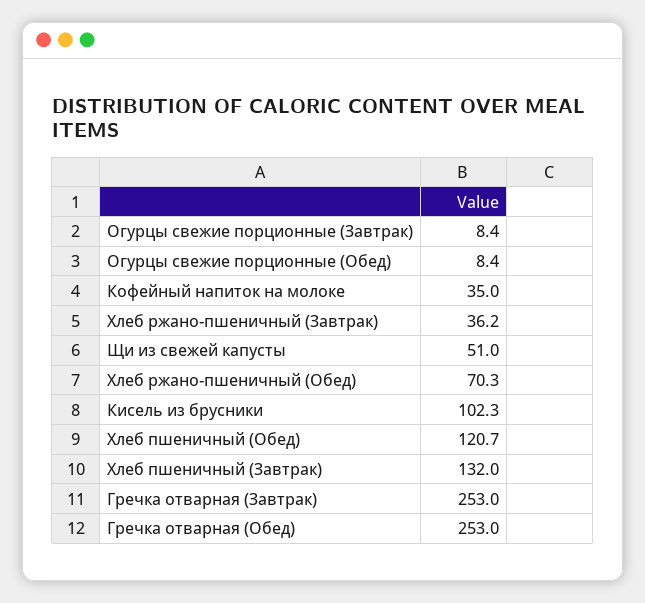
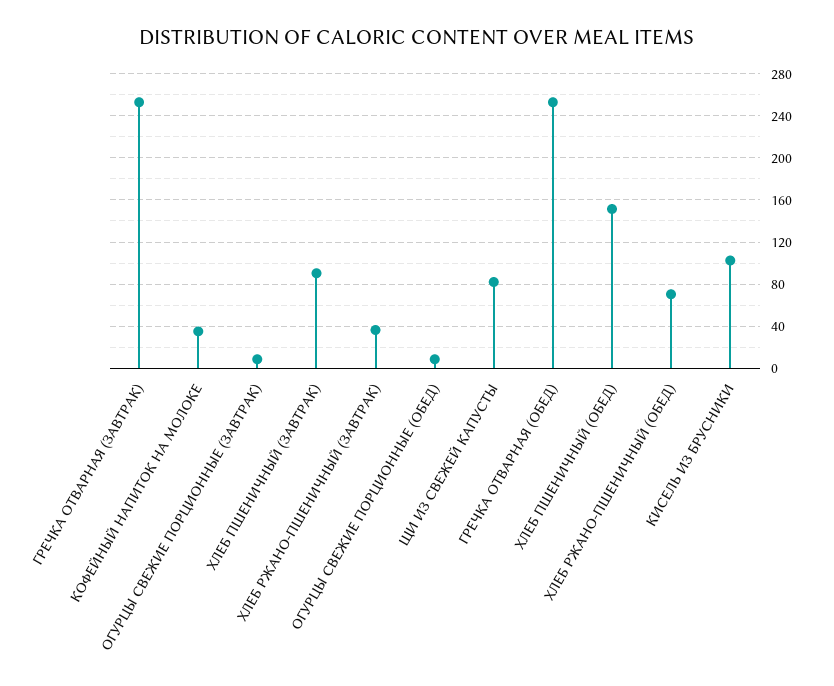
  {
    "Огурцы свежие порционные (Завтрак)": 8.4,
    "Огурцы свежие порционные (Обед)": 8.4,
    "Кофейный напиток на молоке": 35,
    "Хлеб ржано-пшеничный (Завтрак)": 36.2,
-   "Щи из свежей капусты": 51,
+   "Щи из свежей капусты": 80,
    "Хлеб ржано-пшеничный (Обед)": 70.3,
    "Кисель из брусники": 102.3,
-   "Хлеб пшеничный (Обед)": 120.7,
+   "Хлеб пшеничный (Обед)": 150,
-   "Хлеб пшеничный (Завтрак)": 132,
+   "Хлеб пшеничный (Завтрак)": 90,
    "Гречка отварная (Завтрак)": 253,
    "Гречка отварная (Обед)": 253
  }

